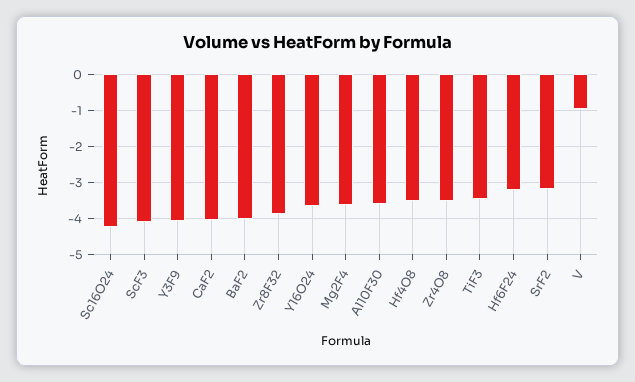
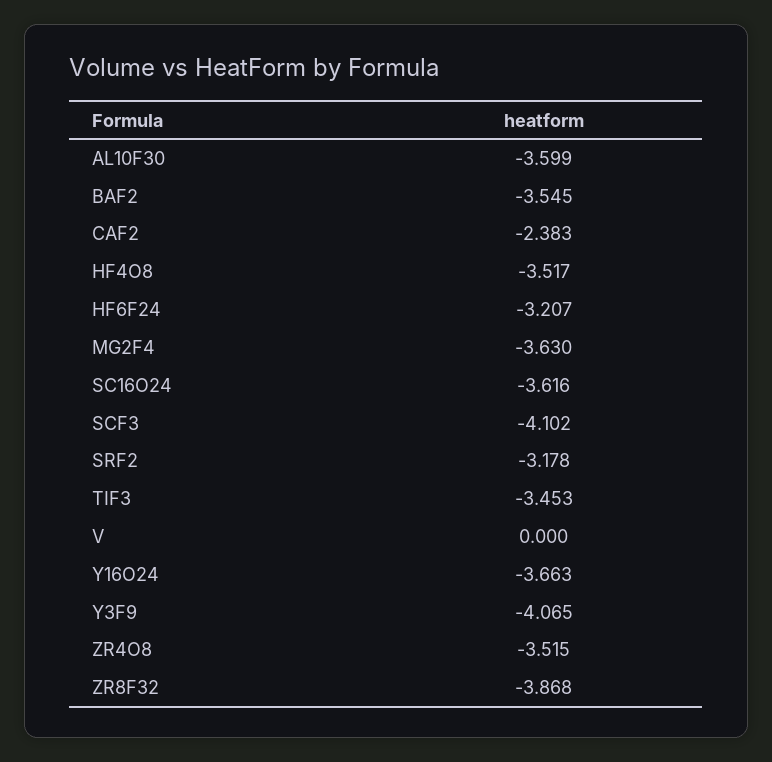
  {
-   "Sc16O24": -4.2,
+   "Sc16O24": -3.616,
    "ScF3": -4.102,
    "Y3F9": -4.065,
-   "CaF2": -4,
+   "CaF2": -2.383,
-   "BaF2": -4,
+   "BaF2": -3.545,
    "Zr8F32": -3.868,
    "Y16O24": -3.663,
    "Mg2F4": -3.63,
    "Al10F30": -3.599,
    "Hf4O8": -3.517,
    "Zr4O8": -3.515,
    "TiF3": -3.453,
    "Hf6F24": -3.207,
    "SrF2": -3.178,
-   "V": -1
+   "V": 0
  }

